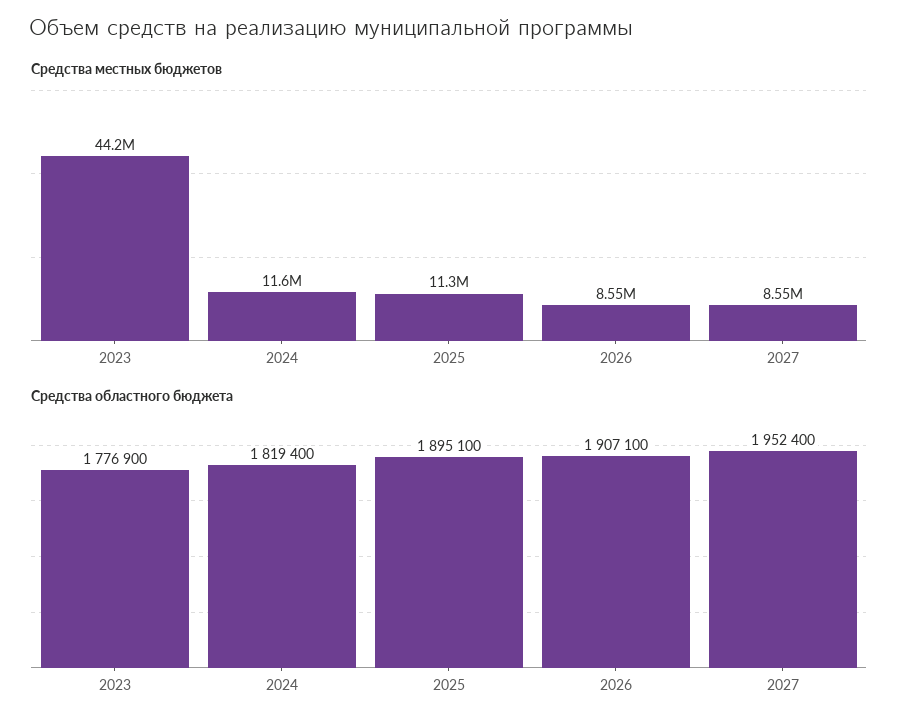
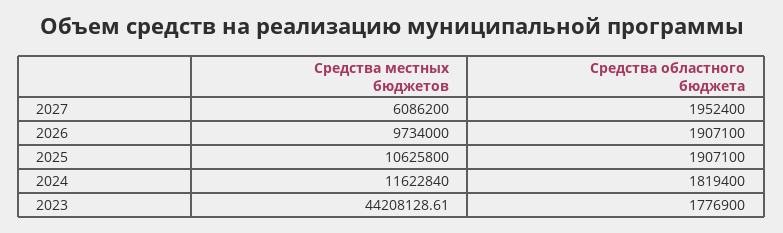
  {
    "Средства местных бюджетов": {
      "2023": 44208128.61,
      "2024": 11622840,
-     "2025": 11300000,
+     "2025": 10625800,
-     "2026": 8550000,
+     "2026": 9734000,
-     "2027": 8550000
+     "2027": 6086200
    },
    "Средства областного бюджета": {
      "2023": 1776900,
      "2024": 1819400,
-     "2025": 1895100,
+     "2025": 1907100,
      "2026": 1907100,
      "2027": 1952400
    }
  }

